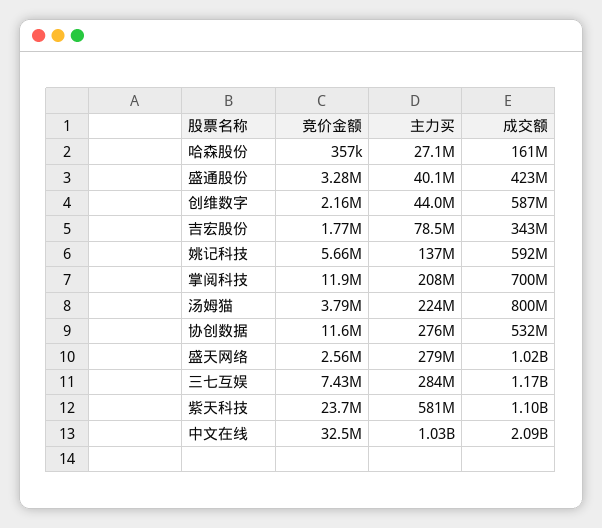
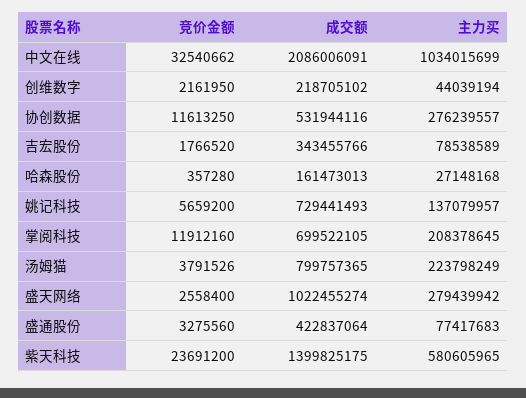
  {
    "竞价金额": {
      "哈森股份": 357280,
      "盛通股份": 3275560,
      "创维数字": 2161950,
      "吉宏股份": 1766520,
      "姚记科技": 5659200,
      "掌阅科技": 11912160,
      "汤姆猫": 3791526,
      "协创数据": 11613250,
      "盛天网络": 2558400,
-     "三七互娱": 7430000,
      "紫天科技": 23691200,
      "中文在线": 32540662
    },
    "主力买": {
      "哈森股份": 27148168,
-     "盛通股份": 40100000,
+     "盛通股份": 77417683,
      "创维数字": 44039194,
      "吉宏股份": 78538589,
      "姚记科技": 137079957,
      "掌阅科技": 208378645,
      "汤姆猫": 223798249,
      "协创数据": 276239557,
      "盛天网络": 279439942,
-     "三七互娱": 284000000,
      "紫天科技": 580605965,
      "中文在线": 1034015699
    },
    "成交额": {
      "哈森股份": 161473013,
      "盛通股份": 422837064,
-     "创维数字": 587000000,
+     "创维数字": 218705102,
      "吉宏股份": 343455766,
-     "姚记科技": 592000000,
+     "姚记科技": 729441493,
      "掌阅科技": 699522105,
      "汤姆猫": 799757365,
      "协创数据": 531944116,
      "盛天网络": 1022455274,
-     "三七互娱": 1170000000,
-     "紫天科技": 1100000000,
+     "紫天科技": 1399825175,
      "中文在线": 2086006091
    }
  }

